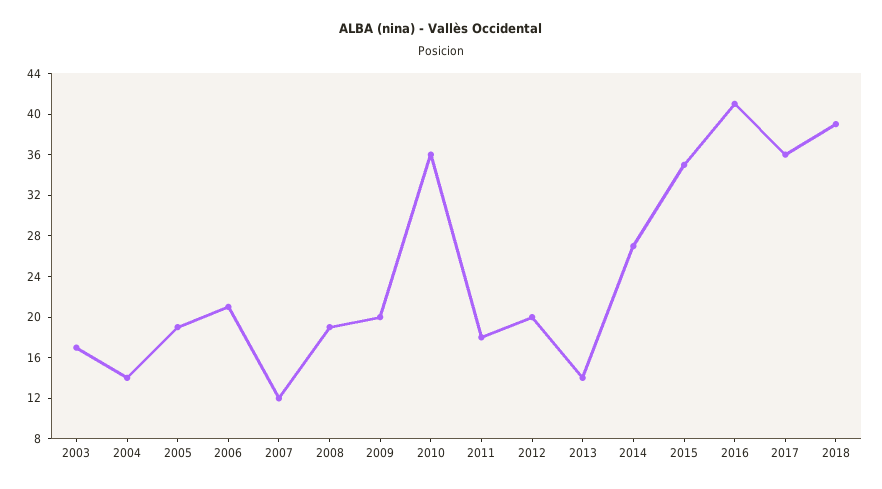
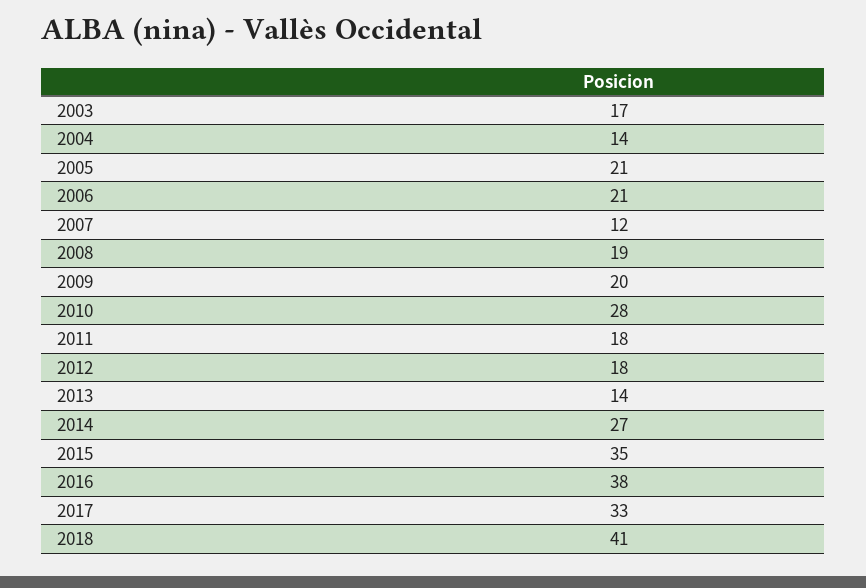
  {
    "2003": 17,
    "2004": 14,
-   "2005": 19,
+   "2005": 21,
    "2006": 21,
    "2007": 12,
    "2008": 19,
    "2009": 20,
-   "2010": 36,
+   "2010": 28,
    "2011": 18,
-   "2012": 20,
+   "2012": 18,
    "2013": 14,
    "2014": 27,
    "2015": 35,
-   "2016": 41,
+   "2016": 38,
-   "2017": 36,
+   "2017": 33,
-   "2018": 39
+   "2018": 41
  }

